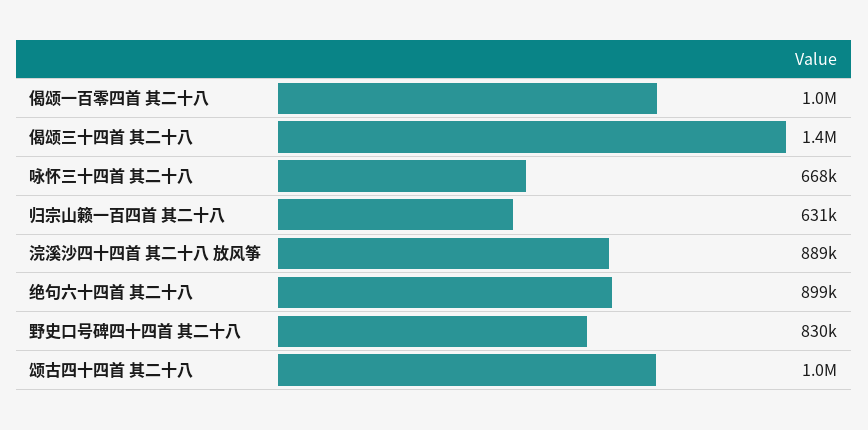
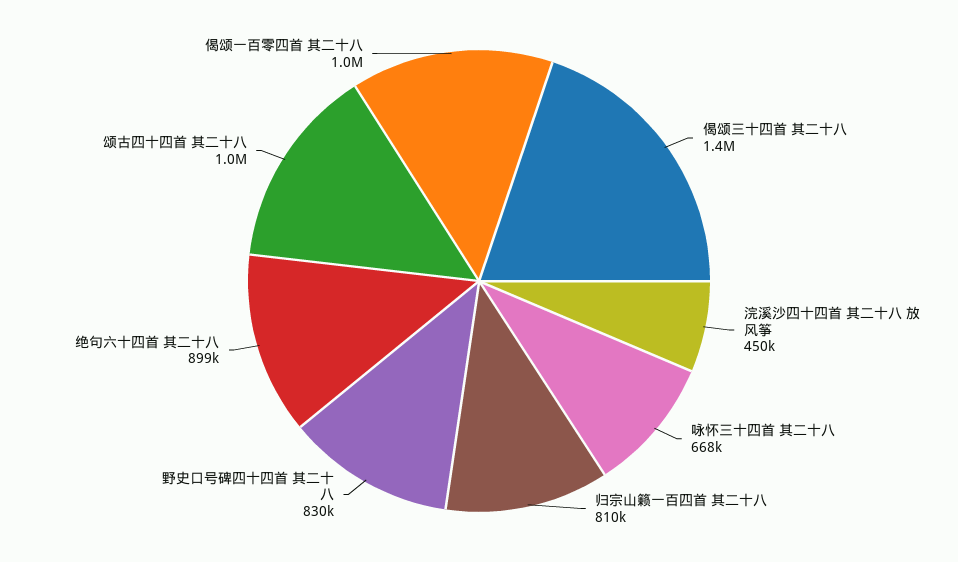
  {
    "偈颂一百零四首 其二十八": 1000000,
    "偈颂三十四首 其二十八": 1400000,
    "咏怀三十四首 其二十八": 668000,
-   "归宗山籁一百四首 其二十八": 631000,
+   "归宗山籁一百四首 其二十八": 810000,
-   "浣溪沙四十四首 其二十八 放风筝": 889000,
+   "浣溪沙四十四首 其二十八 放风筝": 450000,
    "绝句六十四首 其二十八": 899000,
    "野史口号碑四十四首 其二十八": 830000,
    "颂古四十四首 其二十八": 1000000
  }

